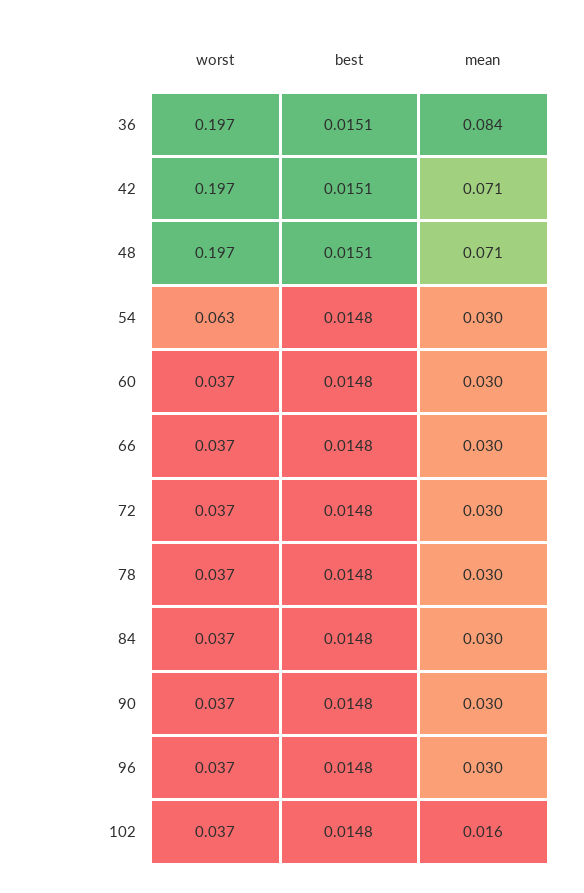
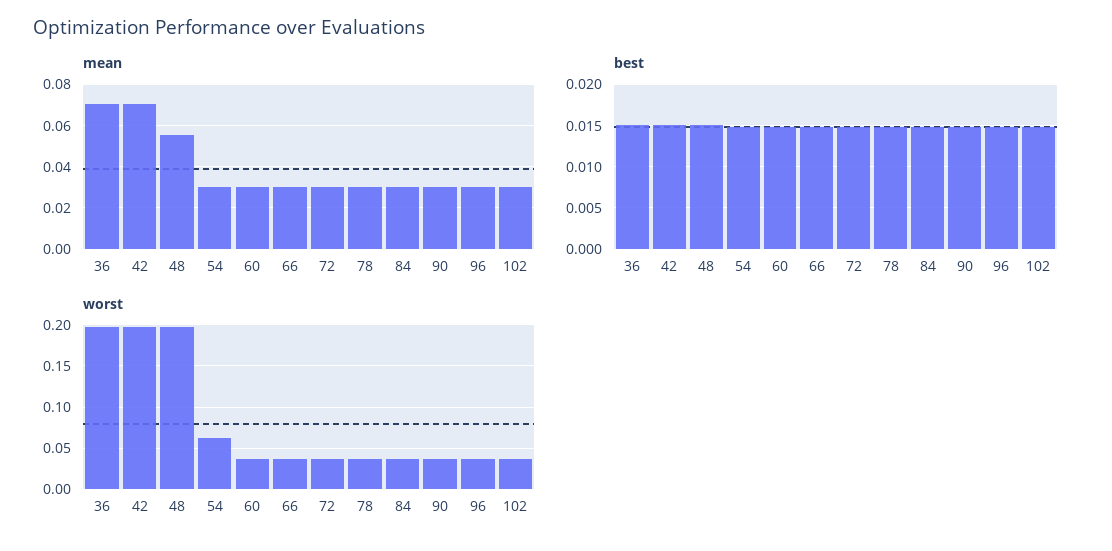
  {
    "worst": {
      "36": 0.197,
      "42": 0.197,
      "48": 0.197,
      "54": 0.063,
      "60": 0.037,
      "66": 0.037,
      "72": 0.037,
      "78": 0.037,
      "84": 0.037,
      "90": 0.037,
      "96": 0.037,
      "102": 0.037
    },
    "best": {
      "36": 0.0151,
      "42": 0.0151,
      "48": 0.0151,
      "54": 0.0148,
      "60": 0.0148,
      "66": 0.0148,
      "72": 0.0148,
      "78": 0.0148,
      "84": 0.0148,
      "90": 0.0148,
      "96": 0.0148,
      "102": 0.0148
    },
    "mean": {
-     "36": 0.084,
+     "36": 0.07,
      "42": 0.071,
-     "48": 0.071,
+     "48": 0.055,
      "54": 0.03,
      "60": 0.03,
      "66": 0.03,
      "72": 0.03,
      "78": 0.03,
      "84": 0.03,
      "90": 0.03,
      "96": 0.03,
-     "102": 0.016
+     "102": 0.03
    }
  }

